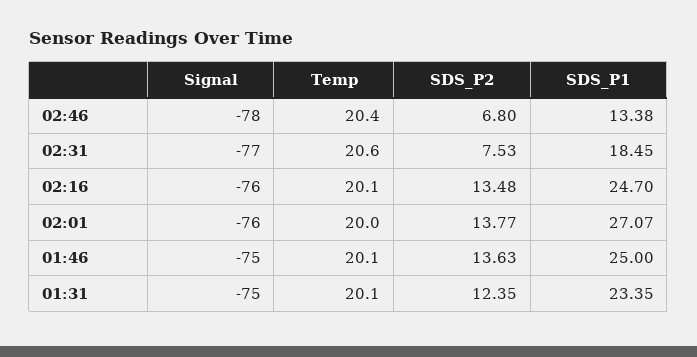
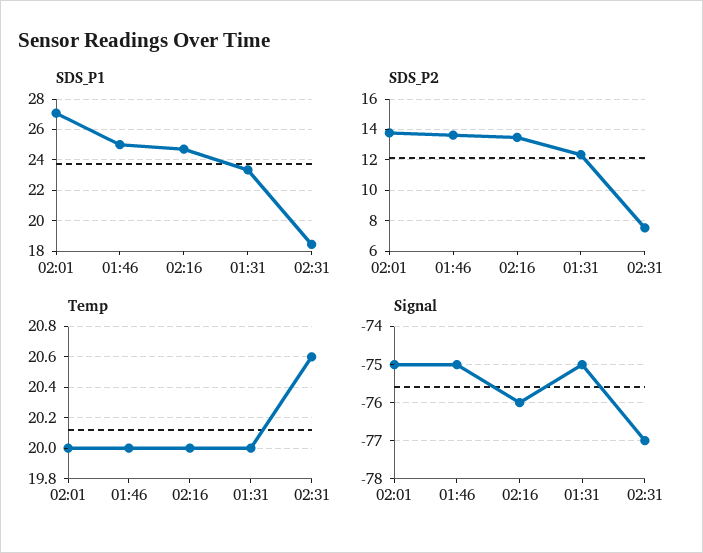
  {
    "Signal": {
-     "02:46": -78,
      "02:31": -77,
      "02:16": -76,
-     "02:01": -76,
+     "02:01": -75,
      "01:46": -75,
      "01:31": -75
    },
    "Temp": {
-     "02:46": 20.4,
      "02:31": 20.6,
-     "02:16": 20.1,
+     "02:16": 20,
      "02:01": 20,
-     "01:46": 20.1,
+     "01:46": 20,
-     "01:31": 20.1
+     "01:31": 20
    },
    "SDS_P2": {
-     "02:46": 6.8,
      "02:31": 7.53,
      "02:16": 13.48,
      "02:01": 13.77,
      "01:46": 13.63,
      "01:31": 12.35
    },
    "SDS_P1": {
-     "02:46": 13.38,
      "02:31": 18.45,
      "02:16": 24.7,
      "02:01": 27.07,
      "01:46": 25,
      "01:31": 23.35
    }
  }

